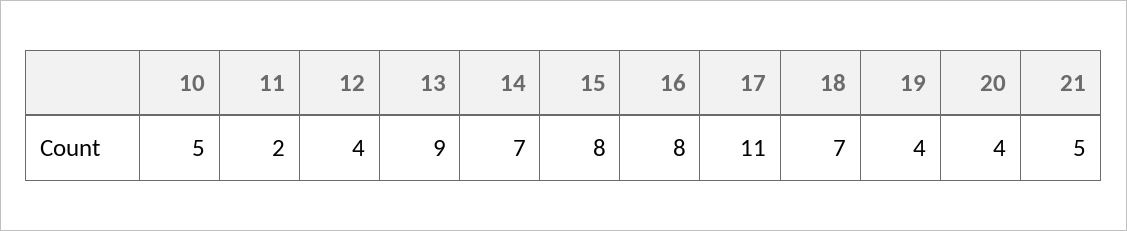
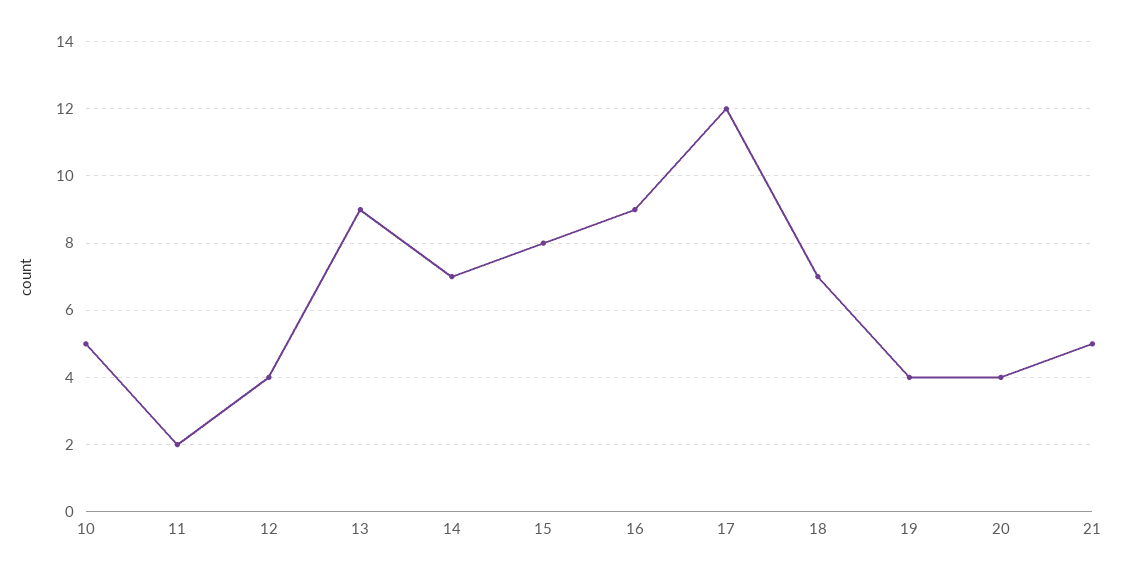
  {
    "10": 5,
    "11": 2,
    "12": 4,
    "13": 9,
    "14": 7,
    "15": 8,
-   "16": 8,
+   "16": 9,
-   "17": 11,
+   "17": 12,
    "18": 7,
    "19": 4,
    "20": 4,
    "21": 5
  }

